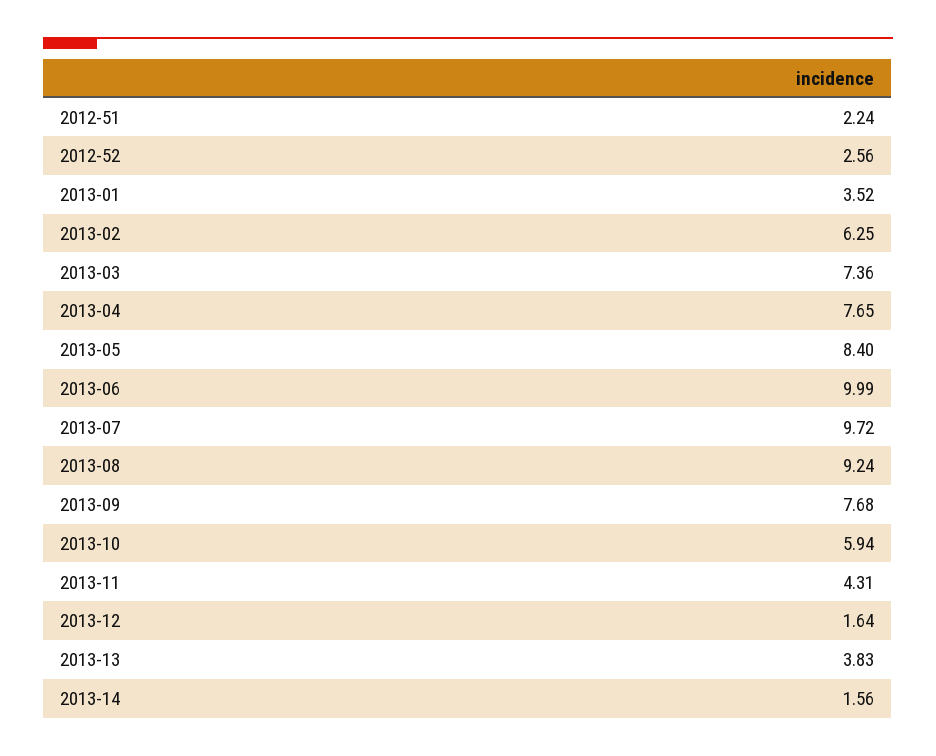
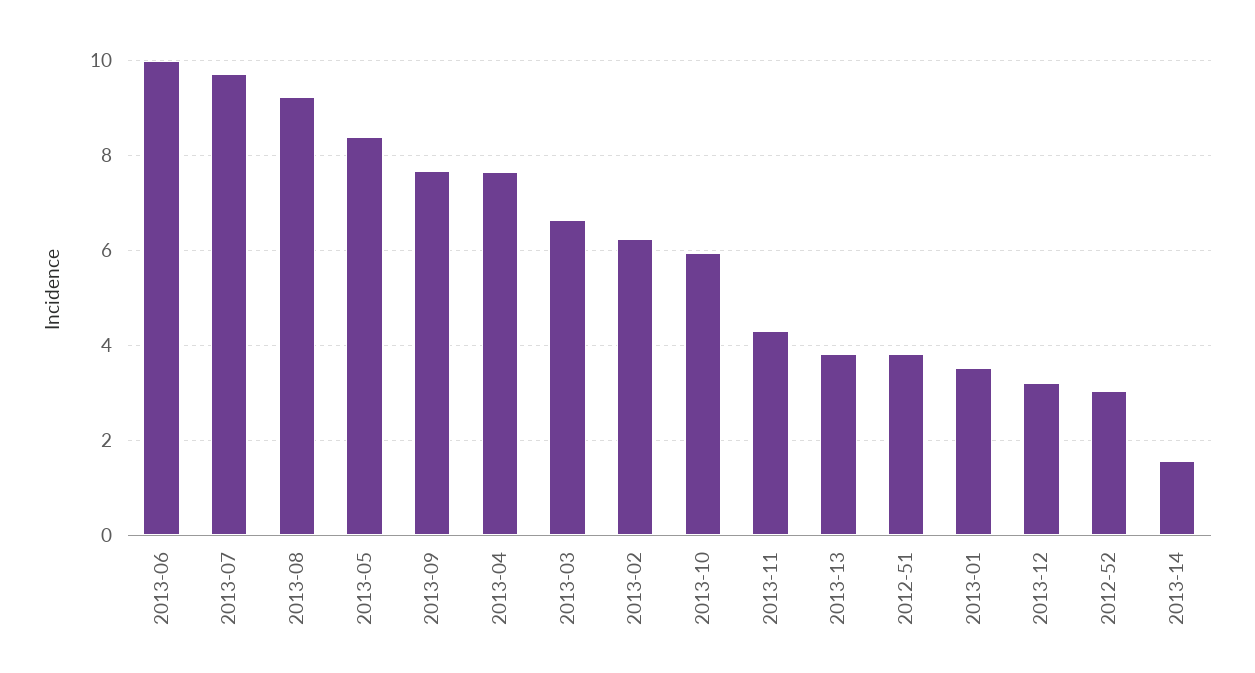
  {
-   "2012-51": 2.24,
+   "2012-51": 3.8,
-   "2012-52": 2.56,
+   "2012-52": 3,
    "2013-01": 3.52,
    "2013-02": 6.25,
-   "2013-03": 7.36,
+   "2013-03": 6.6,
    "2013-04": 7.65,
    "2013-05": 8.4,
    "2013-06": 9.99,
    "2013-07": 9.72,
    "2013-08": 9.24,
    "2013-09": 7.68,
    "2013-10": 5.94,
    "2013-11": 4.31,
-   "2013-12": 1.64,
+   "2013-12": 3.2,
    "2013-13": 3.83,
    "2013-14": 1.56
  }

